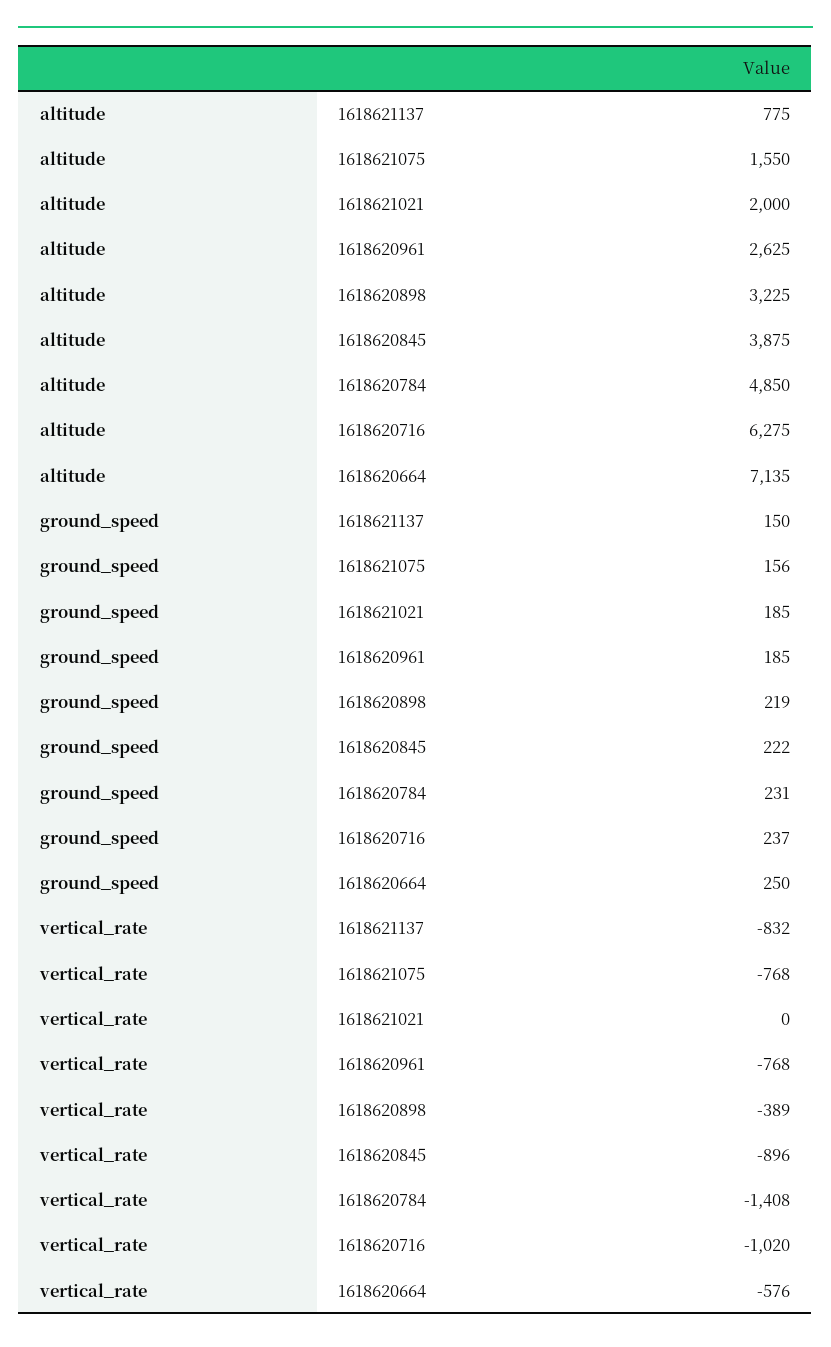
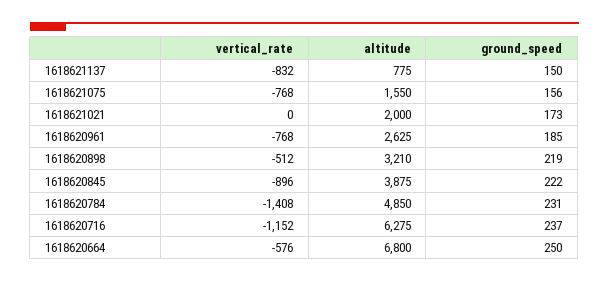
  {
    "altitude": {
      "1618621137": 775,
      "1618621075": 1550,
      "1618621021": 2000,
      "1618620961": 2625,
-     "1618620898": 3225,
+     "1618620898": 3210,
      "1618620845": 3875,
      "1618620784": 4850,
      "1618620716": 6275,
-     "1618620664": 7135
+     "1618620664": 6800
    },
    "ground_speed": {
      "1618621137": 150,
      "1618621075": 156,
-     "1618621021": 185,
+     "1618621021": 173,
      "1618620961": 185,
      "1618620898": 219,
      "1618620845": 222,
      "1618620784": 231,
      "1618620716": 237,
      "1618620664": 250
    },
    "vertical_rate": {
      "1618621137": -832,
      "1618621075": -768,
      "1618621021": 0,
      "1618620961": -768,
-     "1618620898": -389,
+     "1618620898": -512,
      "1618620845": -896,
      "1618620784": -1408,
-     "1618620716": -1020,
+     "1618620716": -1152,
      "1618620664": -576
    }
  }

